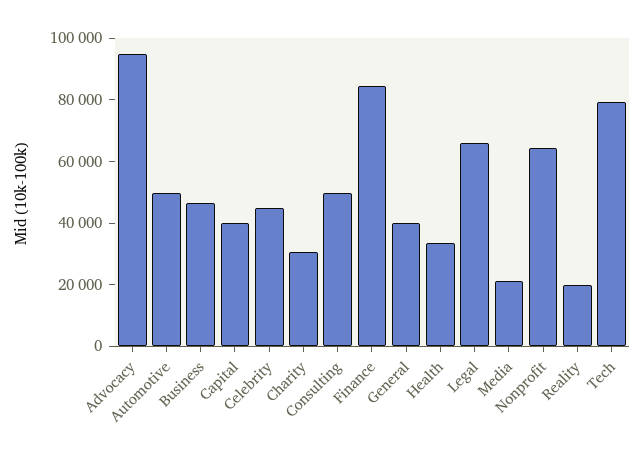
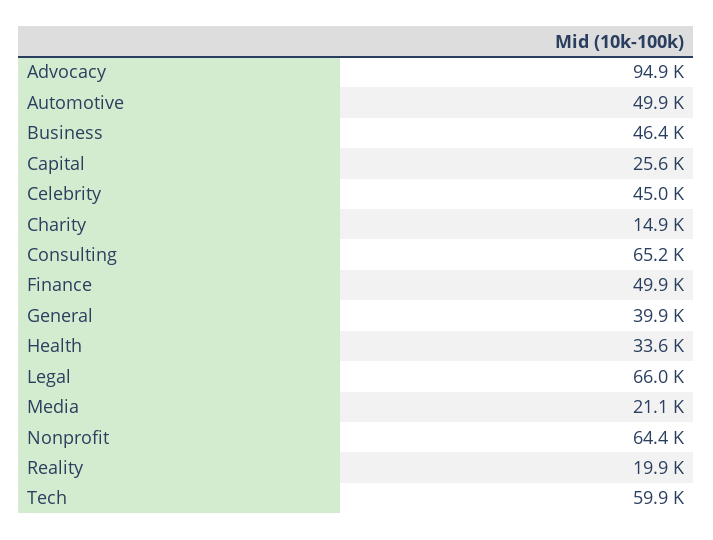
  {
    "Advocacy": 94900,
    "Automotive": 49900,
    "Business": 46400,
-   "Capital": 40000,
+   "Capital": 25600,
    "Celebrity": 45000,
-   "Charity": 30000,
+   "Charity": 14900,
-   "Consulting": 50000,
+   "Consulting": 65200,
-   "Finance": 85000,
+   "Finance": 49900,
    "General": 39900,
    "Health": 33600,
    "Legal": 66000,
    "Media": 21100,
    "Nonprofit": 64400,
    "Reality": 19900,
-   "Tech": 80000
+   "Tech": 59900
  }

